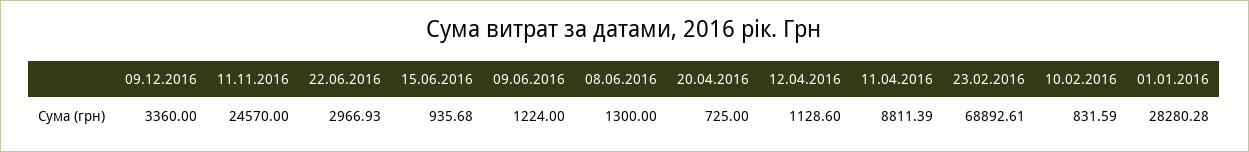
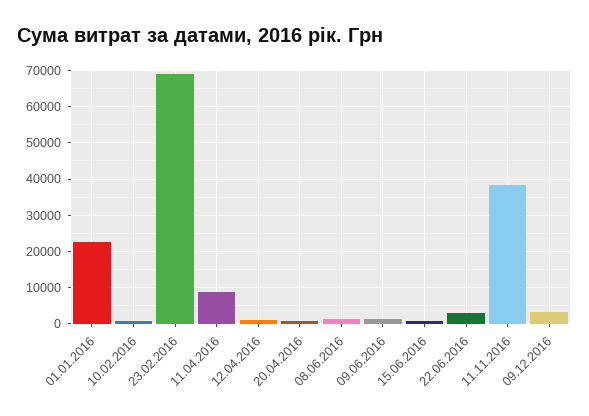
  {
    "09.12.2016": 3360,
-   "11.11.2016": 24570,
+   "11.11.2016": 38000,
    "22.06.2016": 2966.93,
    "15.06.2016": 935.68,
    "09.06.2016": 1224,
    "08.06.2016": 1300,
    "20.04.2016": 725,
    "12.04.2016": 1128.6,
    "11.04.2016": 8811.39,
    "23.02.2016": 68892.61,
    "10.02.2016": 831.59,
-   "01.01.2016": 28280.28
+   "01.01.2016": 22000
  }

